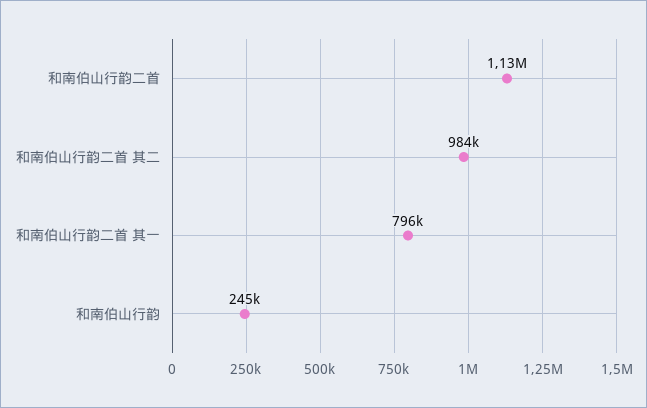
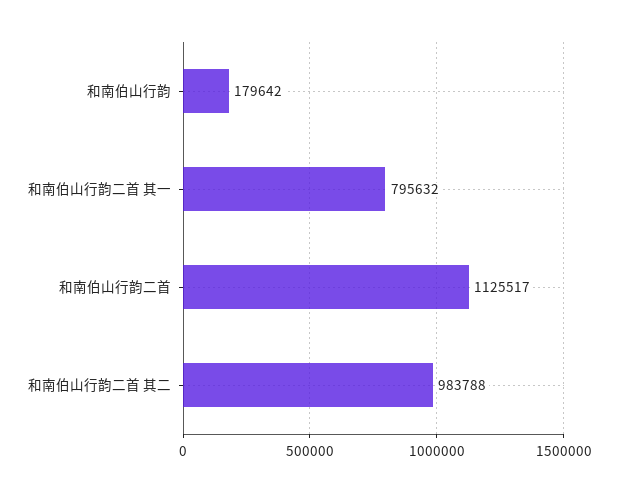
  {
    "和南伯山行韵二首": 1125517,
    "和南伯山行韵二首 其二": 983788,
    "和南伯山行韵二首 其一": 795632,
-   "和南伯山行韵": 245000
+   "和南伯山行韵": 179642
  }

